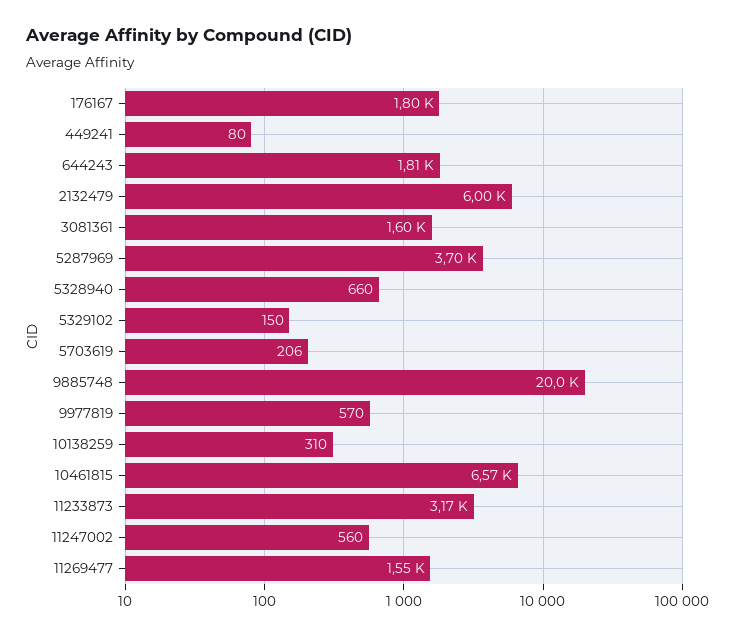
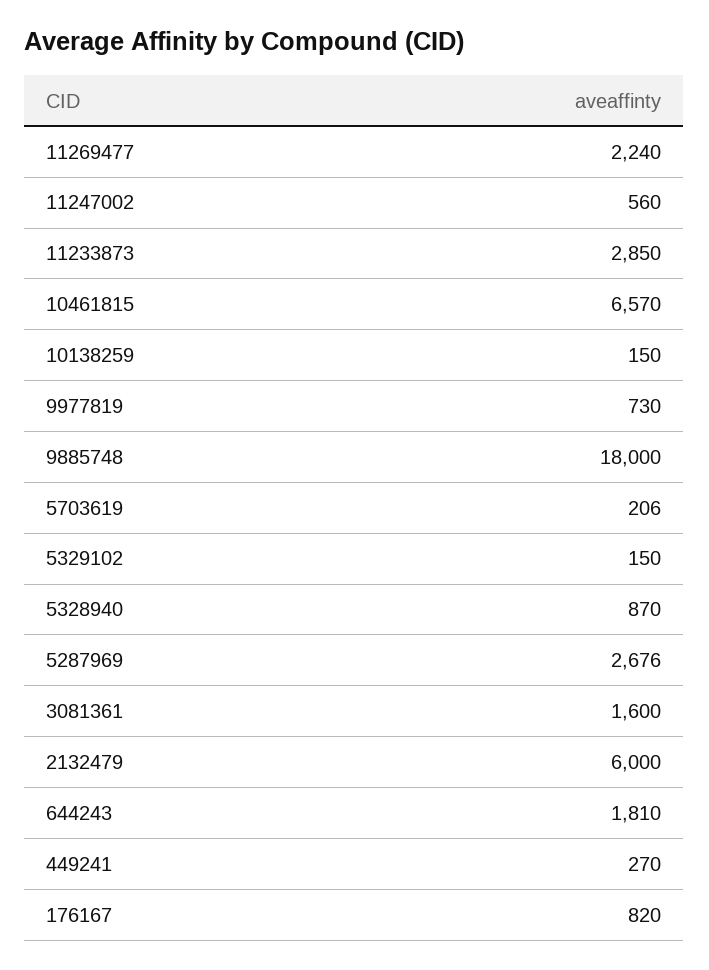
  {
-   "176167": 1800,
+   "176167": 820,
-   "449241": 80,
+   "449241": 270,
    "644243": 1810,
    "2132479": 6000,
    "3081361": 1600,
-   "5287969": 3700,
+   "5287969": 2676,
-   "5328940": 660,
+   "5328940": 870,
    "5329102": 150,
    "5703619": 206,
-   "9885748": 20000,
+   "9885748": 18000,
-   "9977819": 570,
+   "9977819": 730,
-   "10138259": 310,
+   "10138259": 150,
    "10461815": 6570,
-   "11233873": 3170,
+   "11233873": 2850,
    "11247002": 560,
-   "11269477": 1550
+   "11269477": 2240
  }

